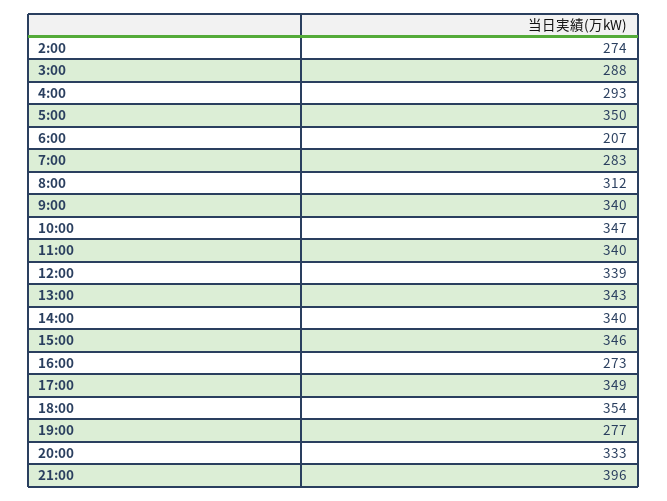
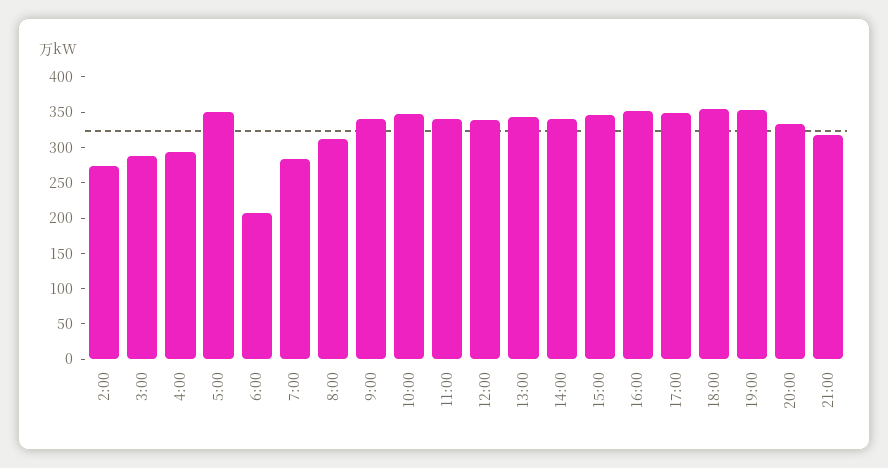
  {
    "2:00": 274,
    "3:00": 288,
    "4:00": 293,
    "5:00": 350,
    "6:00": 207,
    "7:00": 283,
    "8:00": 312,
    "9:00": 340,
    "10:00": 347,
    "11:00": 340,
    "12:00": 339,
    "13:00": 343,
    "14:00": 340,
    "15:00": 346,
-   "16:00": 273,
+   "16:00": 350,
    "17:00": 349,
    "18:00": 354,
-   "19:00": 277,
+   "19:00": 350,
    "20:00": 333,
-   "21:00": 396
+   "21:00": 325
  }

